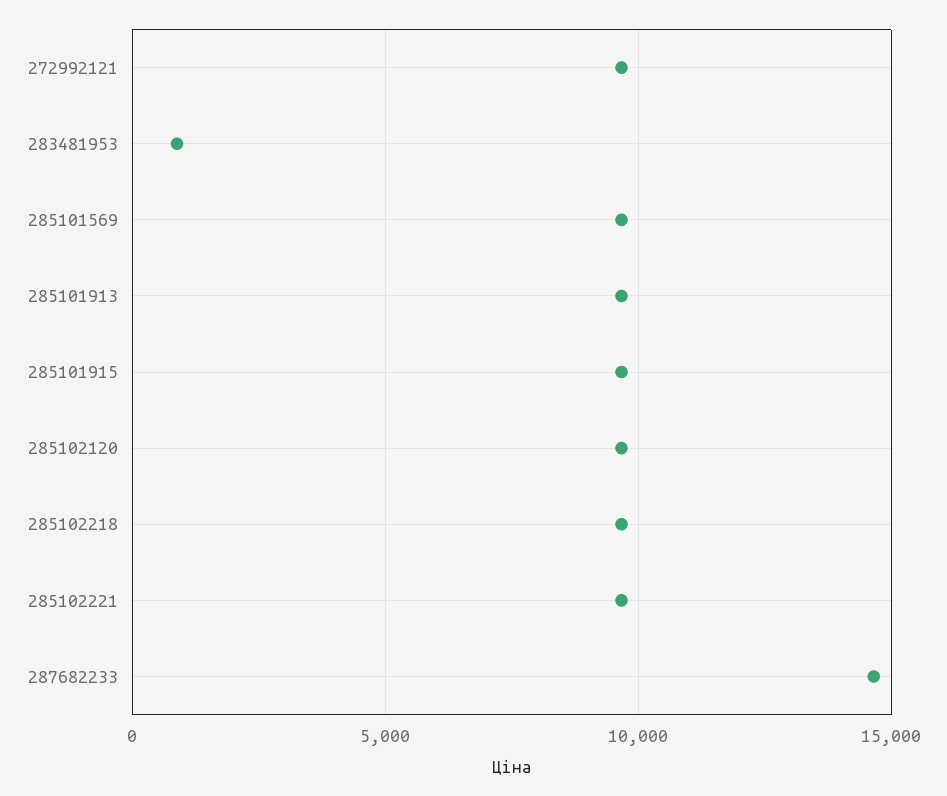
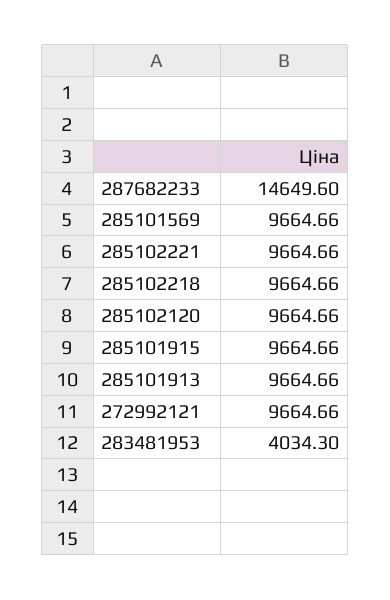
  {
    "272992121": 9664.66,
-   "283481953": 1000,
+   "283481953": 4034.3,
    "285101569": 9664.66,
    "285101913": 9664.66,
    "285101915": 9664.66,
    "285102120": 9664.66,
    "285102218": 9664.66,
    "285102221": 9664.66,
    "287682233": 14649.6
  }

